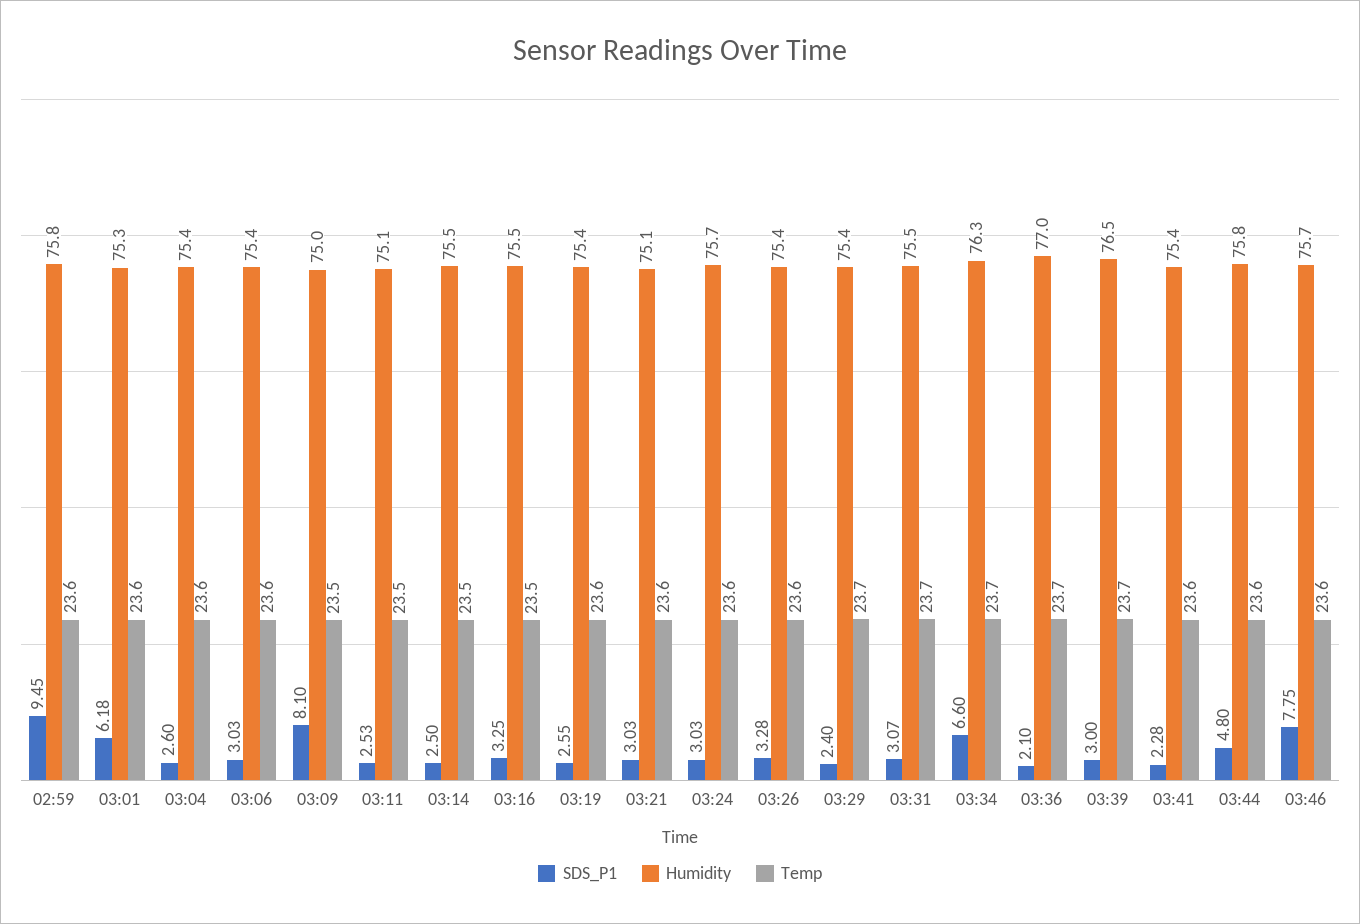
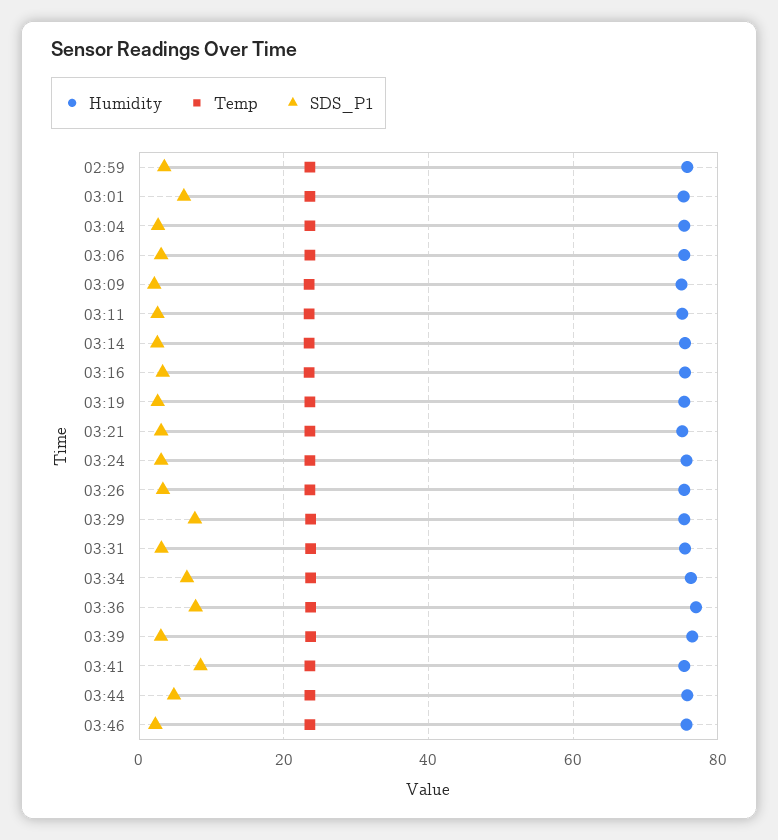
  {
    "SDS_P1": {
-     "02:59": 9.45,
+     "02:59": 4,
      "03:01": 6.18,
      "03:04": 2.6,
      "03:06": 3.03,
-     "03:09": 8.1,
+     "03:09": 2,
      "03:11": 2.53,
      "03:14": 2.5,
      "03:16": 3.25,
      "03:19": 2.55,
      "03:21": 3.03,
      "03:24": 3.03,
      "03:26": 3.28,
-     "03:29": 2.4,
+     "03:29": 8,
      "03:31": 3.07,
      "03:34": 6.6,
-     "03:36": 2.1,
+     "03:36": 8,
      "03:39": 3,
-     "03:41": 2.28,
+     "03:41": 8,
      "03:44": 4.8,
-     "03:46": 7.75
+     "03:46": 2
    },
    "Humidity": {
      "02:59": 75.8,
      "03:01": 75.3,
      "03:04": 75.4,
      "03:06": 75.4,
      "03:09": 75,
      "03:11": 75.1,
      "03:14": 75.5,
      "03:16": 75.5,
      "03:19": 75.4,
      "03:21": 75.1,
      "03:24": 75.7,
      "03:26": 75.4,
      "03:29": 75.4,
      "03:31": 75.5,
      "03:34": 76.3,
      "03:36": 77,
      "03:39": 76.5,
      "03:41": 75.4,
      "03:44": 75.8,
      "03:46": 75.7
    },
    "Temp": {
      "02:59": 23.6,
      "03:01": 23.6,
      "03:04": 23.6,
      "03:06": 23.6,
      "03:09": 23.5,
      "03:11": 23.5,
      "03:14": 23.5,
      "03:16": 23.5,
      "03:19": 23.6,
      "03:21": 23.6,
      "03:24": 23.6,
      "03:26": 23.6,
      "03:29": 23.7,
      "03:31": 23.7,
      "03:34": 23.7,
      "03:36": 23.7,
      "03:39": 23.7,
      "03:41": 23.6,
      "03:44": 23.6,
      "03:46": 23.6
    }
  }

